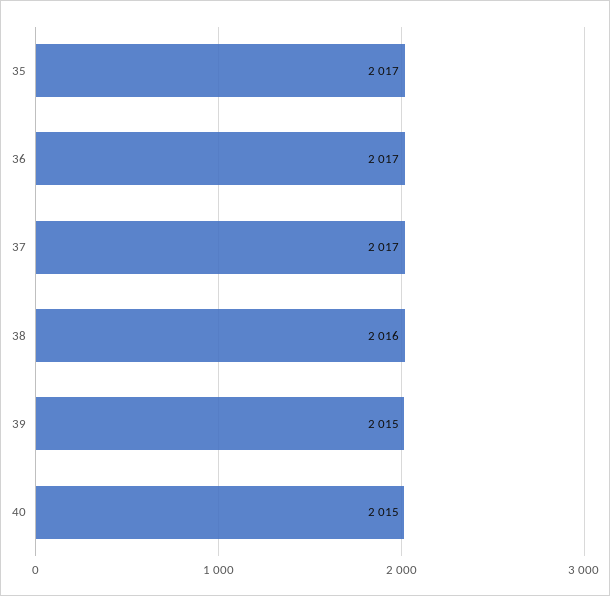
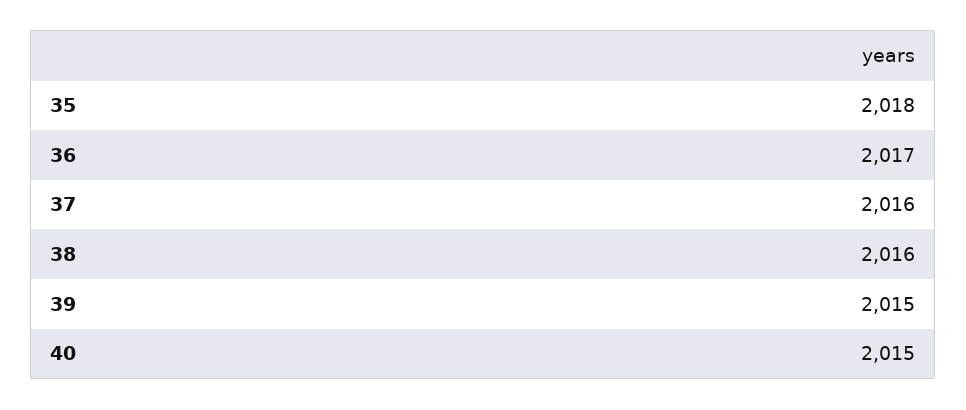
  {
-   "35": 2017,
+   "35": 2018,
    "36": 2017,
-   "37": 2017,
+   "37": 2016,
    "38": 2016,
    "39": 2015,
    "40": 2015
  }

